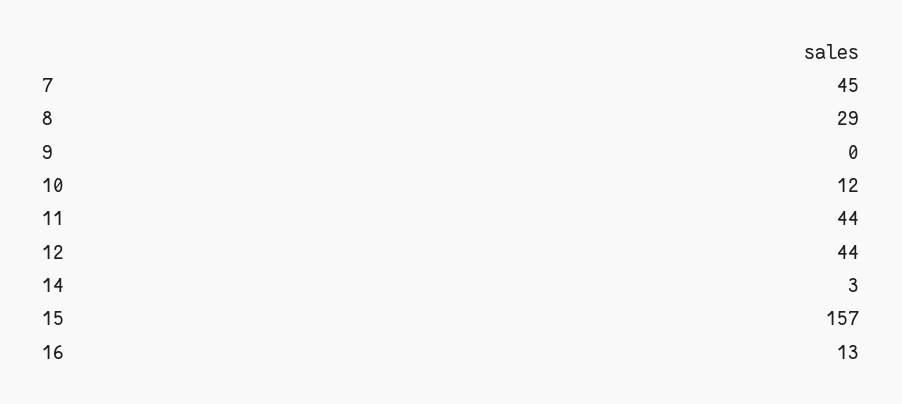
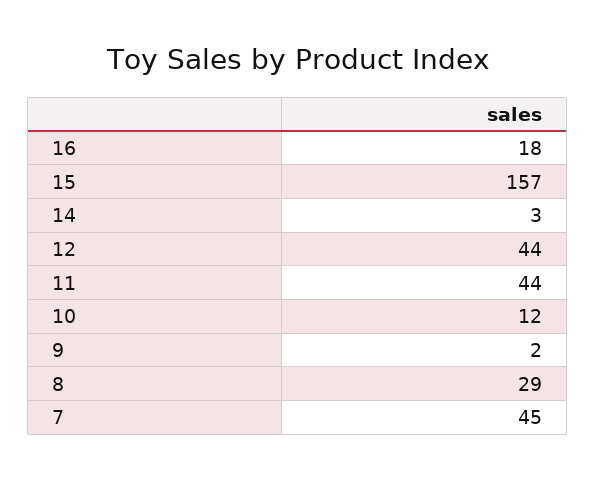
  {
    "7": 45,
    "8": 29,
-   "9": 0,
+   "9": 2,
    "10": 12,
    "11": 44,
    "12": 44,
    "14": 3,
    "15": 157,
-   "16": 13
+   "16": 18
  }

